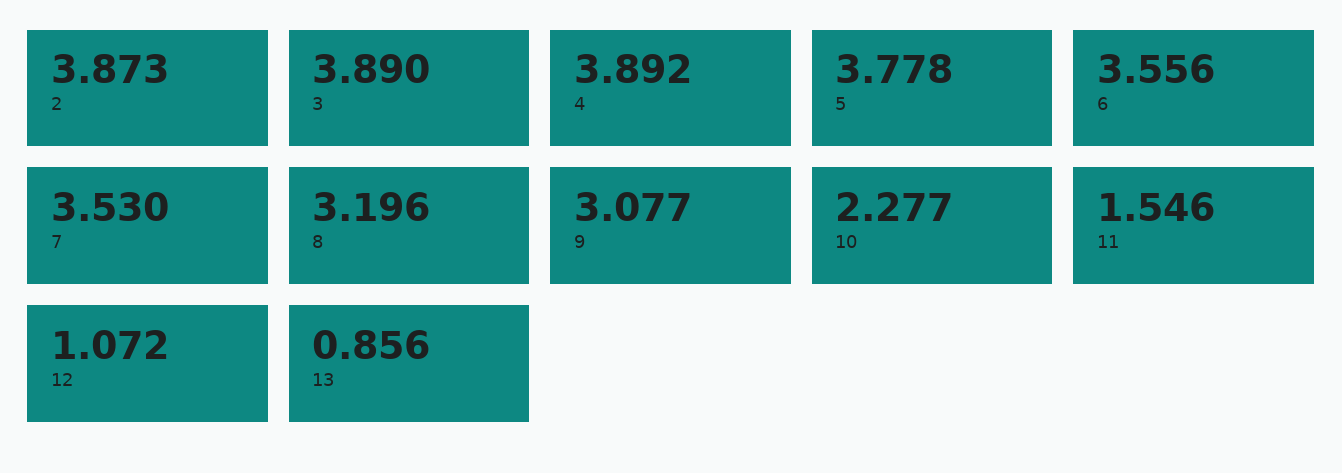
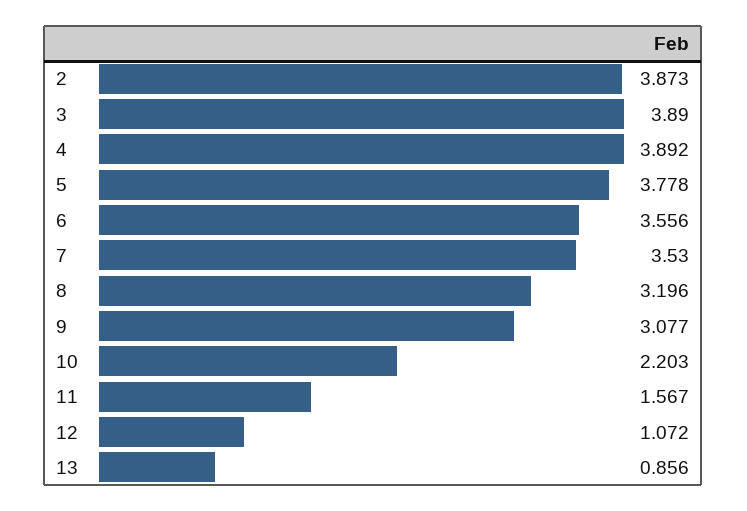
  {
    "2": 3.873,
    "3": 3.89,
    "4": 3.892,
    "5": 3.778,
    "6": 3.556,
    "7": 3.53,
    "8": 3.196,
    "9": 3.077,
-   "10": 2.277,
+   "10": 2.203,
-   "11": 1.546,
+   "11": 1.567,
    "12": 1.072,
    "13": 0.856
  }

